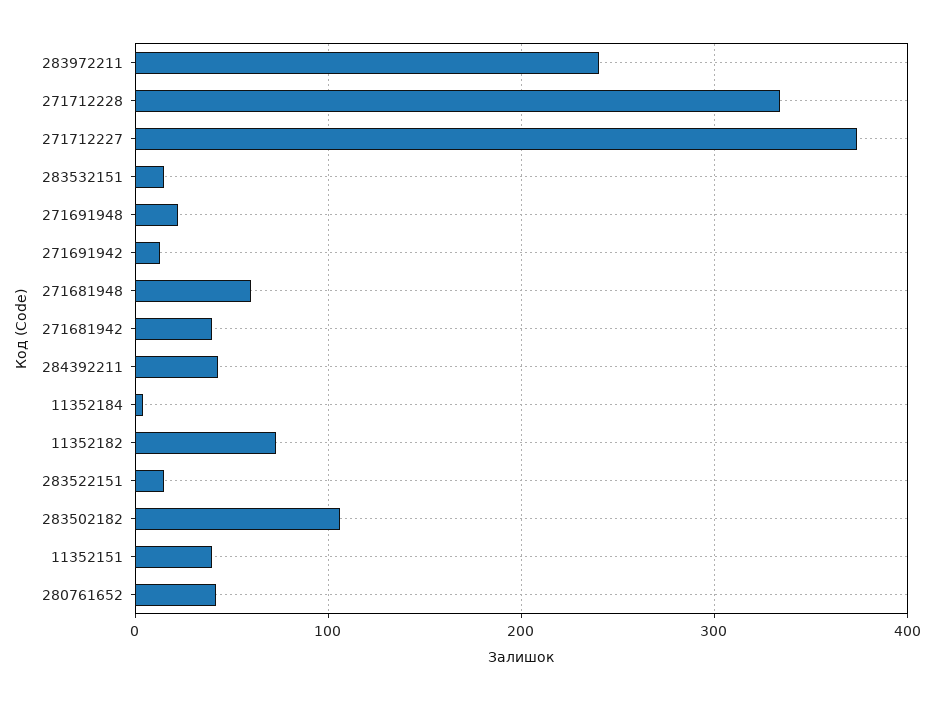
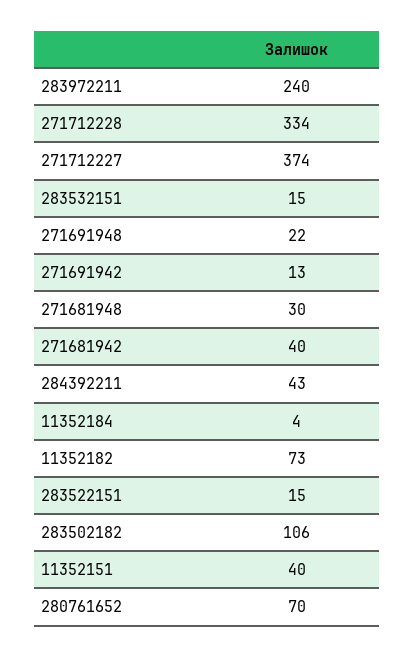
  {
    "283972211": 240,
    "271712228": 334,
    "271712227": 374,
    "283532151": 15,
    "271691948": 22,
    "271691942": 13,
-   "271681948": 60,
+   "271681948": 30,
    "271681942": 40,
    "284392211": 43,
    "11352184": 4,
    "11352182": 73,
    "283522151": 15,
    "283502182": 106,
    "11352151": 40,
-   "280761652": 40
+   "280761652": 70
  }

